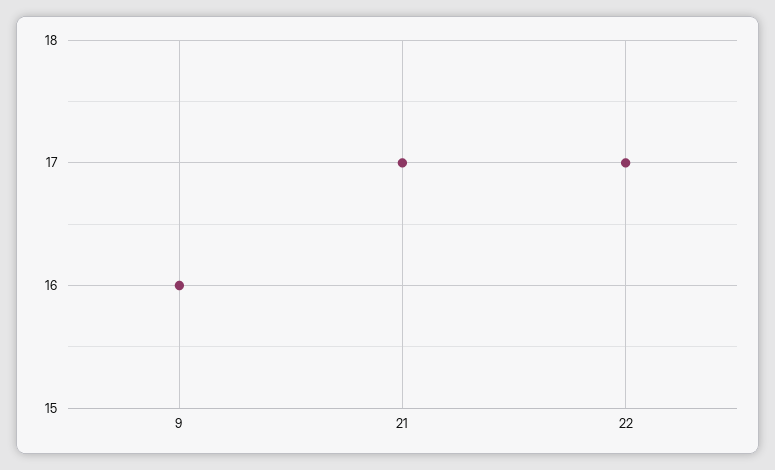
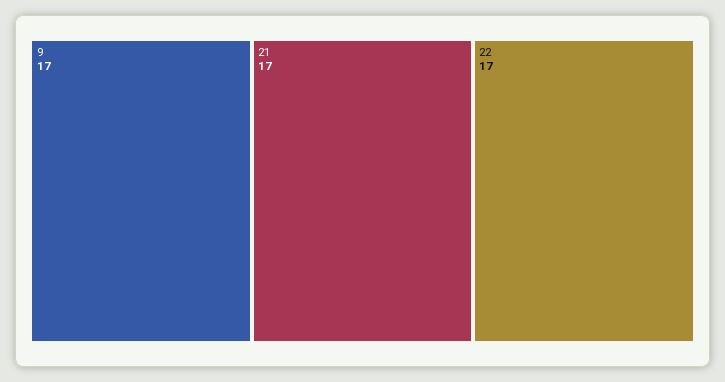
  {
-   "9": 16,
+   "9": 17,
    "21": 17,
    "22": 17
  }

